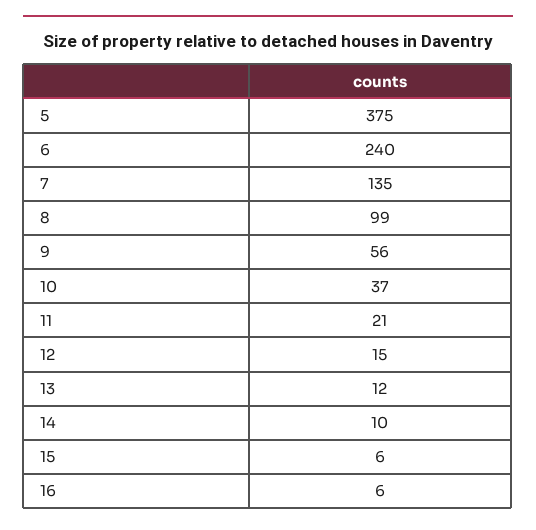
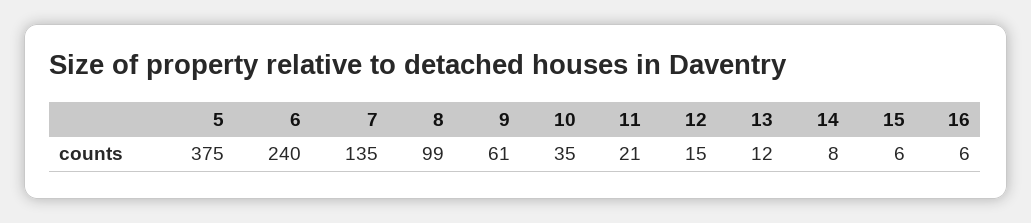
  {
    "5": 375,
    "6": 240,
    "7": 135,
    "8": 99,
-   "9": 56,
+   "9": 61,
-   "10": 37,
+   "10": 35,
    "11": 21,
    "12": 15,
    "13": 12,
-   "14": 10,
+   "14": 8,
    "15": 6,
    "16": 6
  }

